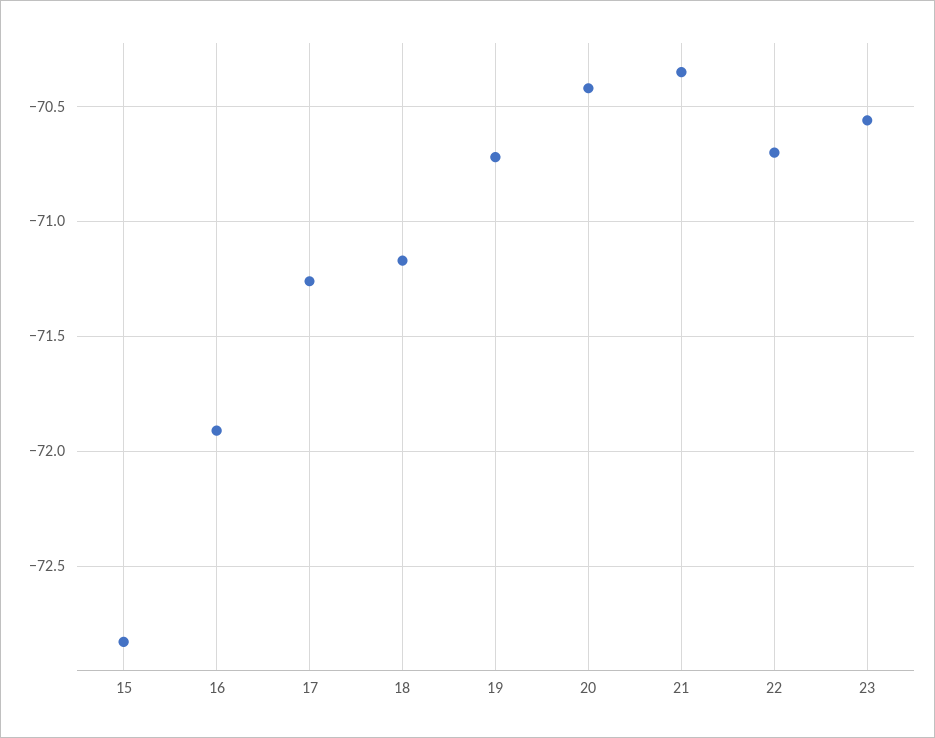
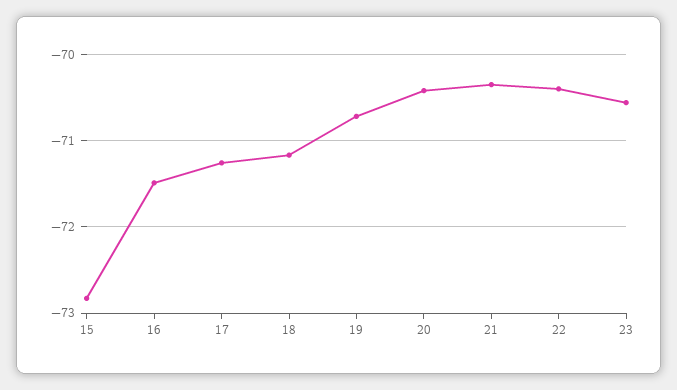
  {
    "15": -72.85,
-   "16": -71.9,
+   "16": -71.5,
    "17": -71.25,
    "18": -71.15,
    "19": -70.7,
    "20": -70.4,
    "21": -70.35,
-   "22": -70.7,
+   "22": -70.4,
    "23": -70.55
  }

